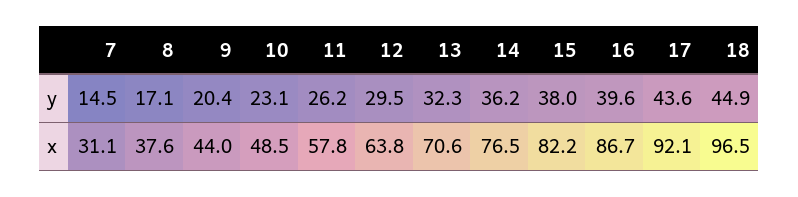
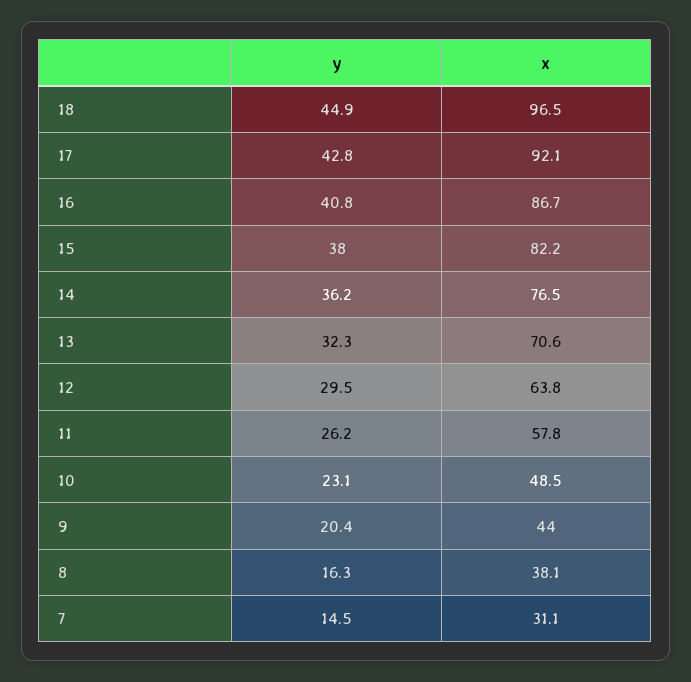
  {
    "7": {
      "y": 14.5,
      "x": 31.1
    },
    "8": {
-     "y": 17.1,
+     "y": 16.3,
-     "x": 37.6
+     "x": 38.1
    },
    "9": {
      "y": 20.4,
      "x": 44
    },
    "10": {
      "y": 23.1,
      "x": 48.5
    },
    "11": {
      "y": 26.2,
      "x": 57.8
    },
    "12": {
      "y": 29.5,
      "x": 63.8
    },
    "13": {
      "y": 32.3,
      "x": 70.6
    },
    "14": {
      "y": 36.2,
      "x": 76.5
    },
    "15": {
      "y": 38,
      "x": 82.2
    },
    "16": {
-     "y": 39.6,
+     "y": 40.8,
      "x": 86.7
    },
    "17": {
-     "y": 43.6,
+     "y": 42.8,
      "x": 92.1
    },
    "18": {
      "y": 44.9,
      "x": 96.5
    }
  }

